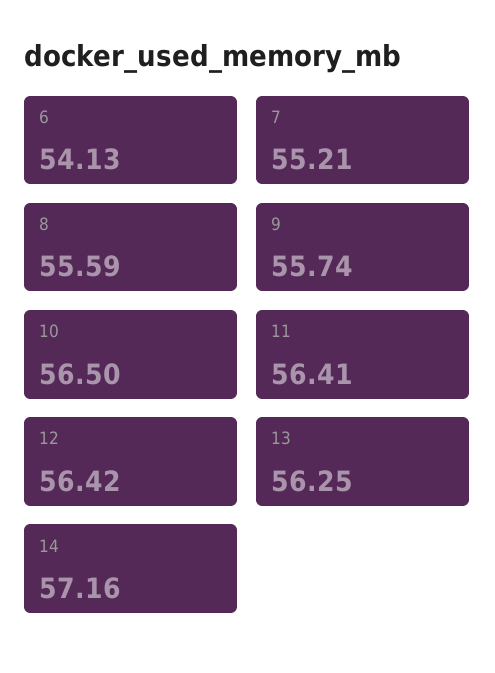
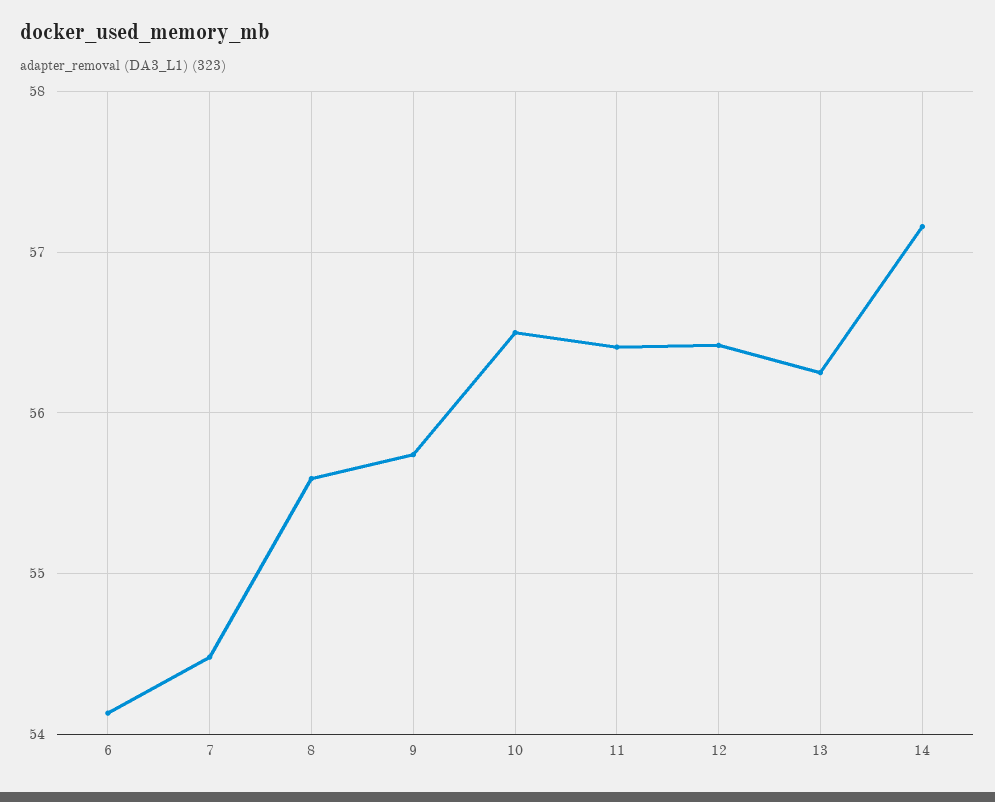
  {
    "6": 54.13,
-   "7": 55.21,
+   "7": 54.5,
    "8": 55.59,
    "9": 55.74,
    "10": 56.5,
    "11": 56.41,
    "12": 56.42,
    "13": 56.25,
    "14": 57.16
  }

